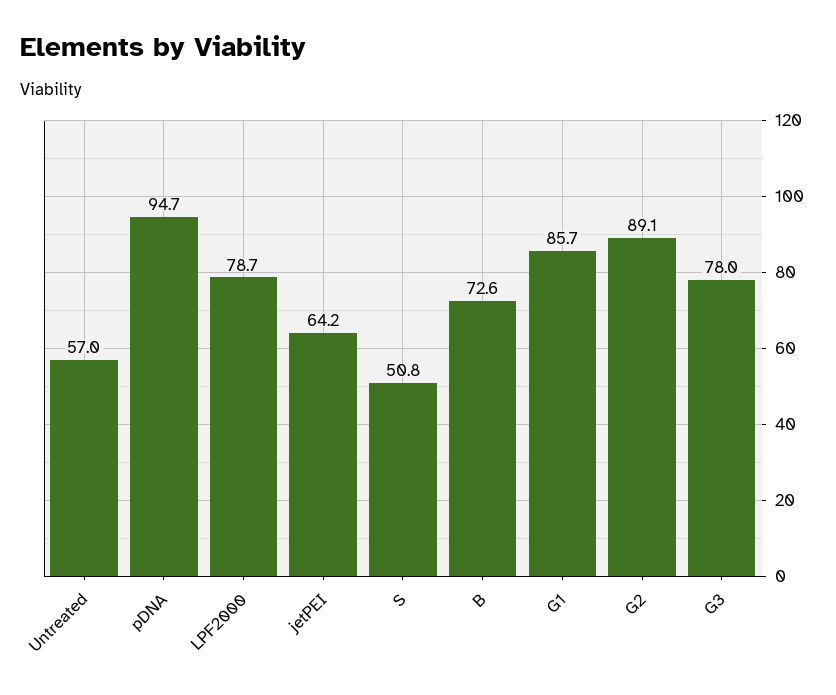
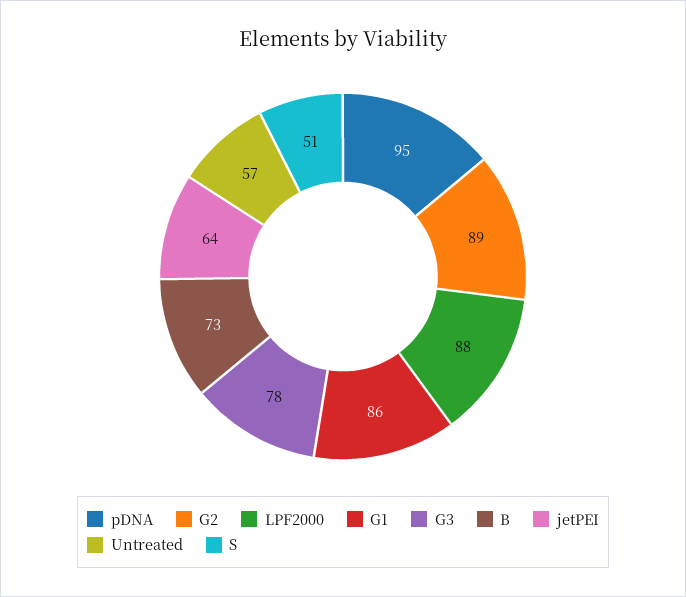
  {
    "Untreated": 57,
    "pDNA": 94.7,
-   "LPF2000": 78.7,
+   "LPF2000": 88,
    "jetPEI": 64.2,
    "S": 50.8,
    "B": 72.6,
    "G1": 85.7,
    "G2": 89.1,
    "G3": 78
  }

